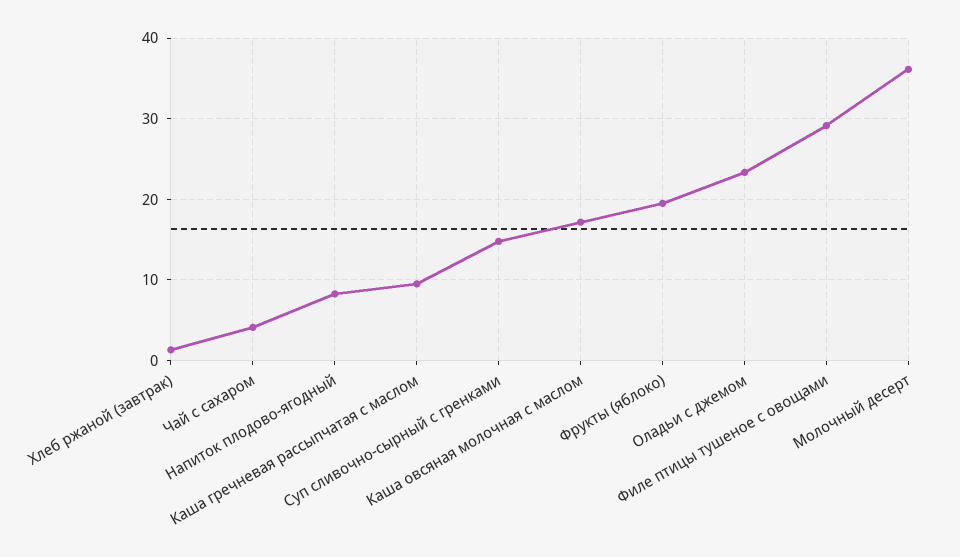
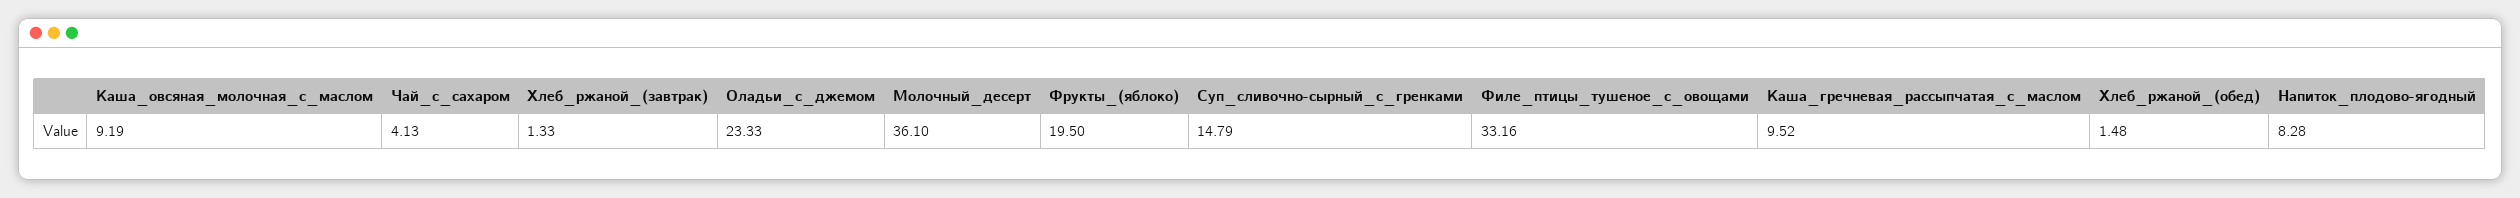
  {
    "Хлеб ржаной (завтрак)": 1.33,
    "Чай с сахаром": 4.13,
    "Напиток плодово-ягодный": 8.28,
    "Каша гречневая рассыпчатая с маслом": 9.52,
    "Суп сливочно-сырный с гренками": 14.79,
-   "Каша овсяная молочная с маслом": 17,
+   "Каша овсяная молочная с маслом": 9.19,
    "Фрукты (яблоко)": 19.5,
    "Оладьи с джемом": 23.33,
-   "Филе птицы тушеное с овощами": 29,
+   "Филе птицы тушеное с овощами": 33.16,
-   "Молочный десерт": 36.1
+   "Молочный десерт": 36.1,
+   "Хлеб_ржаной_(обед)": 1.48
  }

